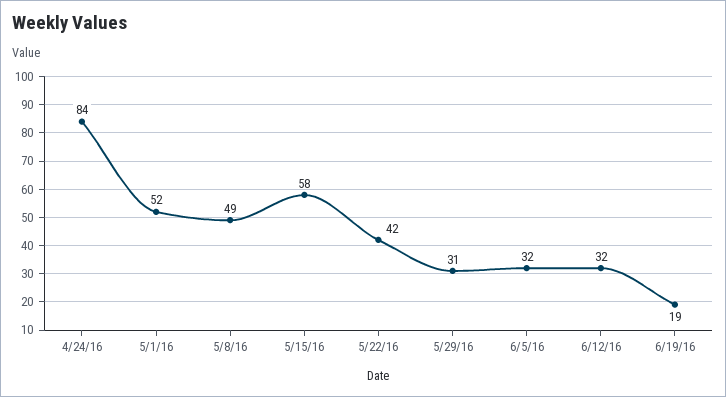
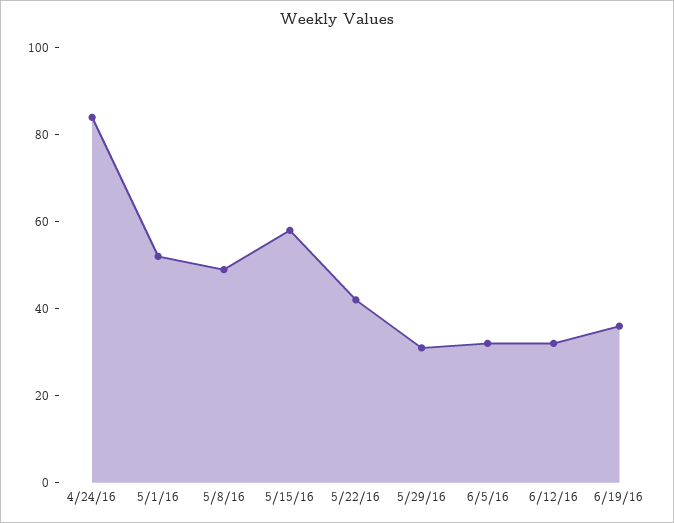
  {
    "4/24/16": 84,
    "5/1/16": 52,
    "5/8/16": 49,
    "5/15/16": 58,
    "5/22/16": 42,
    "5/29/16": 31,
    "6/5/16": 32,
    "6/12/16": 32,
-   "6/19/16": 19
+   "6/19/16": 35
  }

